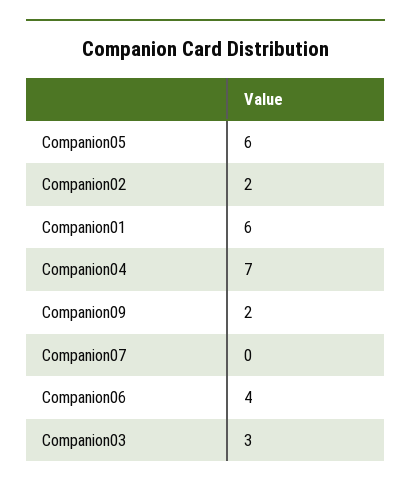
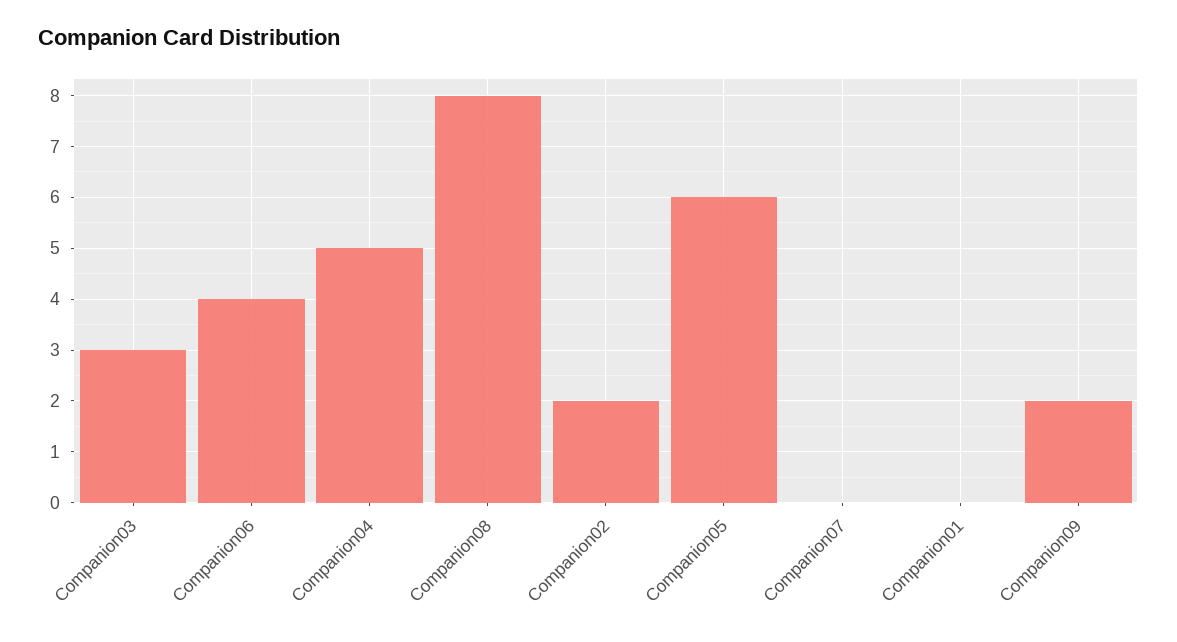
  {
    "Companion05": 6,
    "Companion02": 2,
-   "Companion01": 6,
+   "Companion01": 0,
-   "Companion04": 7,
+   "Companion04": 5,
    "Companion09": 2,
    "Companion07": 0,
    "Companion06": 4,
-   "Companion03": 3
+   "Companion03": 3,
+   "Companion08": 8
  }

